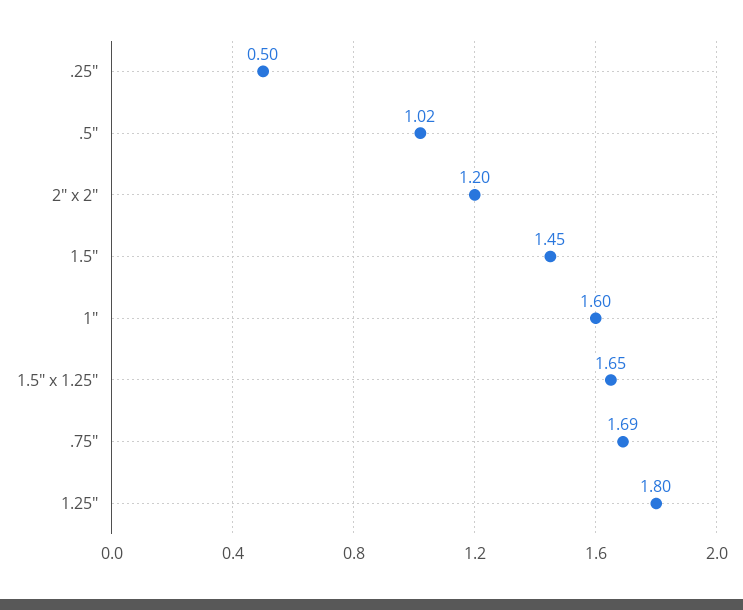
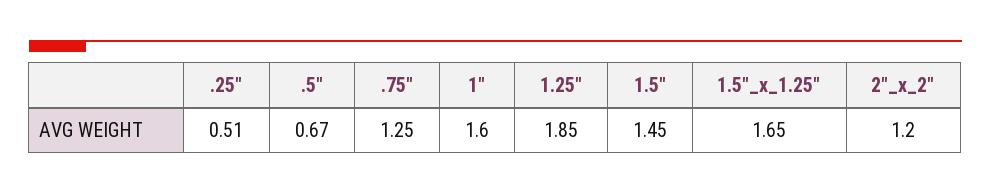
  {
-   ".25\"": 0.5,
+   ".25\"": 0.51,
-   ".5\"": 1.02,
+   ".5\"": 0.67,
    "2\" x 2\"": 1.2,
    "1.5\"": 1.45,
    "1\"": 1.6,
    "1.5\" x 1.25\"": 1.65,
-   ".75\"": 1.69,
+   ".75\"": 1.25,
-   "1.25\"": 1.8
+   "1.25\"": 1.85
  }

